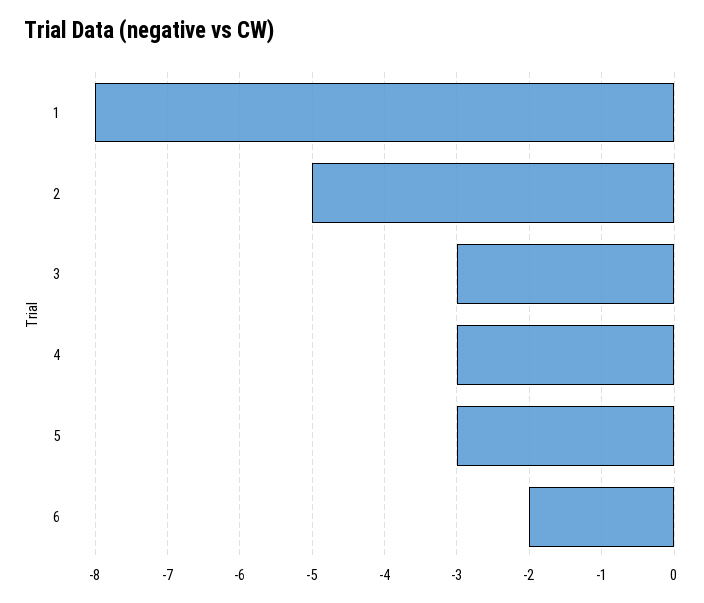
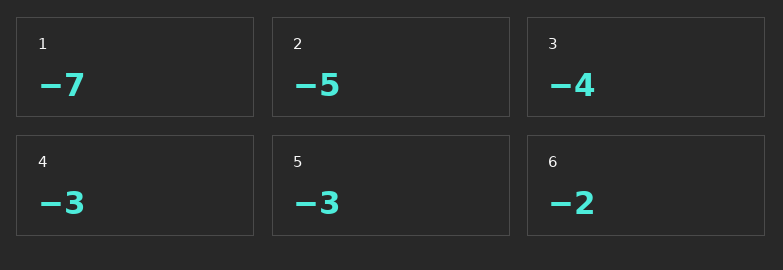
  {
-   "1": -8,
+   "1": -7,
    "2": -5,
-   "3": -3,
+   "3": -4,
    "4": -3,
    "5": -3,
    "6": -2
  }

